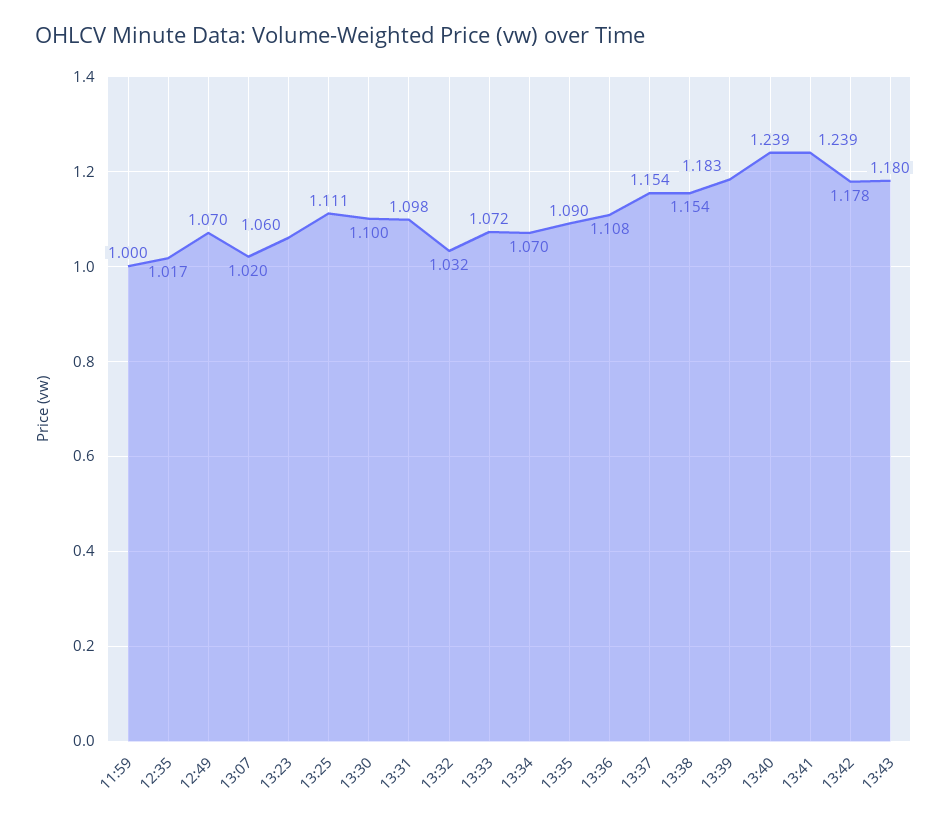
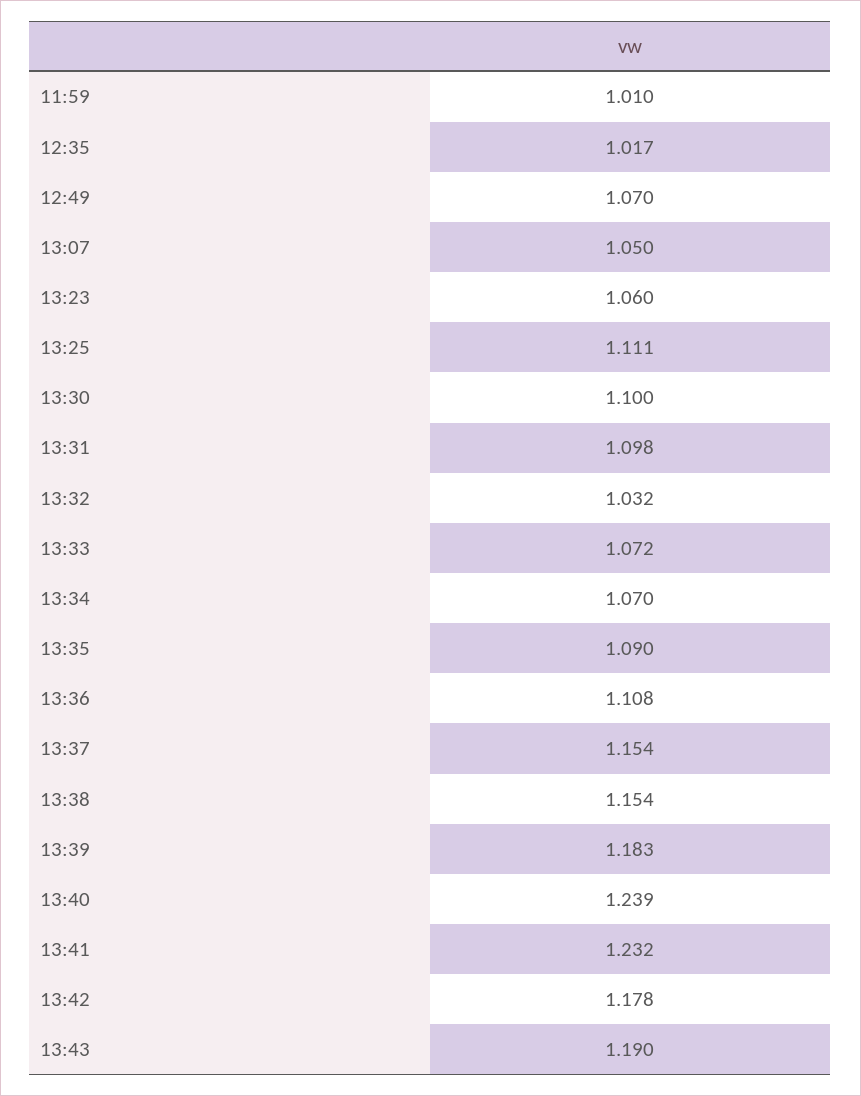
  {
-   "11:59": 1,
+   "11:59": 1.01,
    "12:35": 1.017,
    "12:49": 1.07,
-   "13:07": 1.02,
+   "13:07": 1.05,
    "13:23": 1.06,
    "13:25": 1.111,
    "13:30": 1.1,
    "13:31": 1.098,
    "13:32": 1.032,
    "13:33": 1.072,
    "13:34": 1.07,
    "13:35": 1.09,
    "13:36": 1.108,
    "13:37": 1.154,
    "13:38": 1.154,
    "13:39": 1.183,
    "13:40": 1.239,
-   "13:41": 1.239,
+   "13:41": 1.232,
    "13:42": 1.178,
-   "13:43": 1.18
+   "13:43": 1.19
  }

